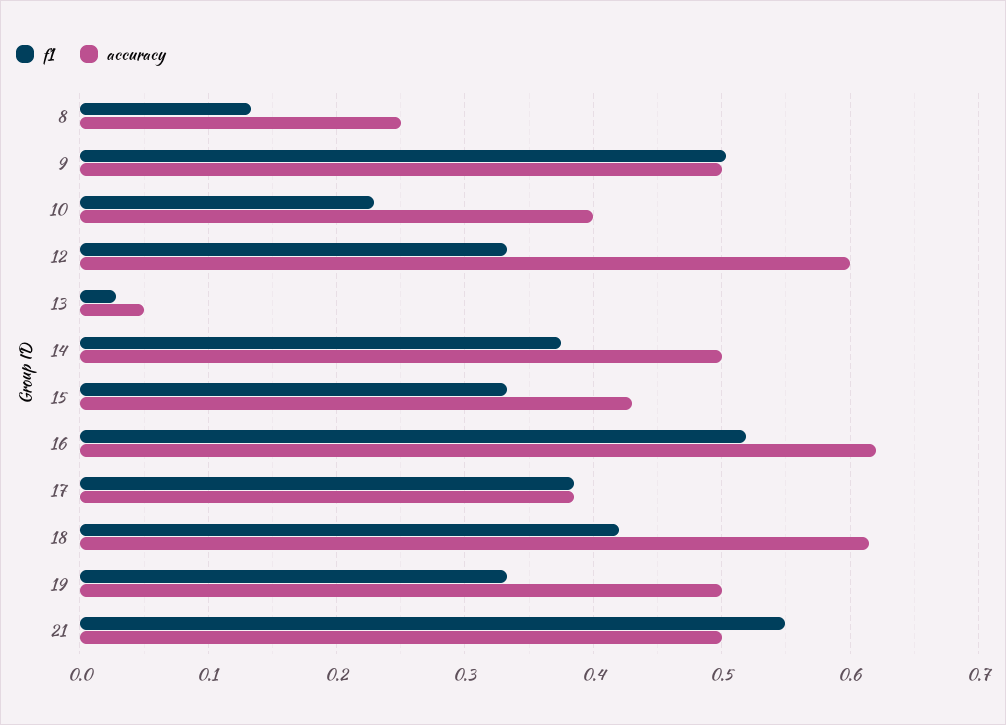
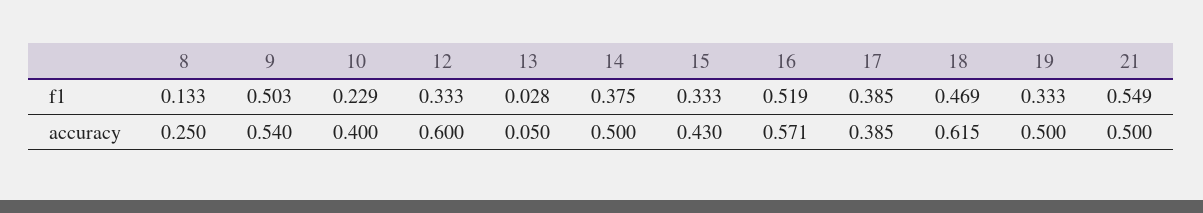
  {
    "f1": {
      "8": 0.133,
      "9": 0.503,
      "10": 0.229,
      "12": 0.333,
      "13": 0.028,
      "14": 0.375,
      "15": 0.333,
      "16": 0.519,
      "17": 0.385,
-     "18": 0.42,
+     "18": 0.469,
      "19": 0.333,
      "21": 0.549
    },
    "accuracy": {
      "8": 0.25,
-     "9": 0.5,
+     "9": 0.54,
      "10": 0.4,
      "12": 0.6,
      "13": 0.05,
      "14": 0.5,
      "15": 0.43,
-     "16": 0.62,
+     "16": 0.571,
      "17": 0.385,
      "18": 0.615,
      "19": 0.5,
      "21": 0.5
    }
  }

